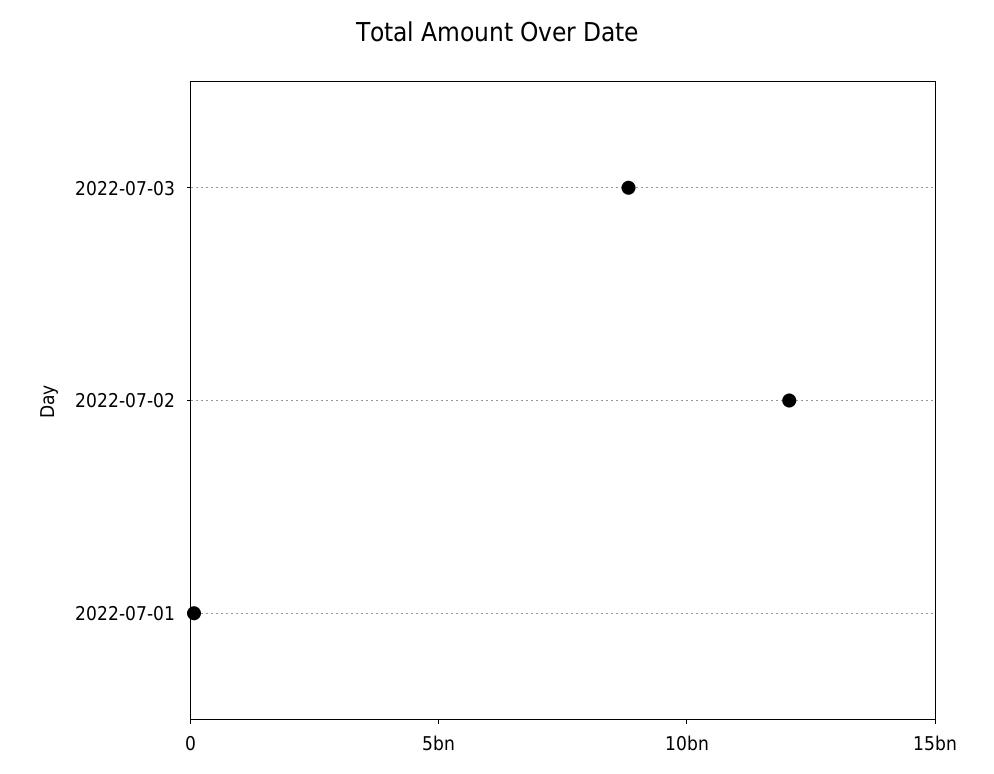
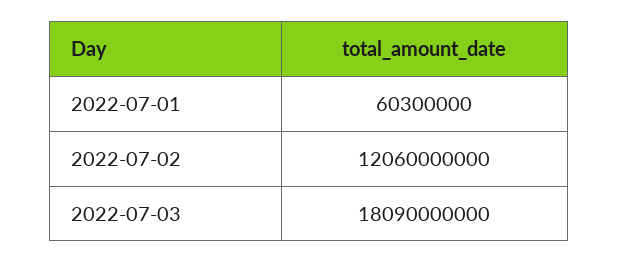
  {
-   "2022-07-03": 9000000000,
+   "2022-07-03": 18090000000,
    "2022-07-02": 12060000000,
    "2022-07-01": 60300000
  }

